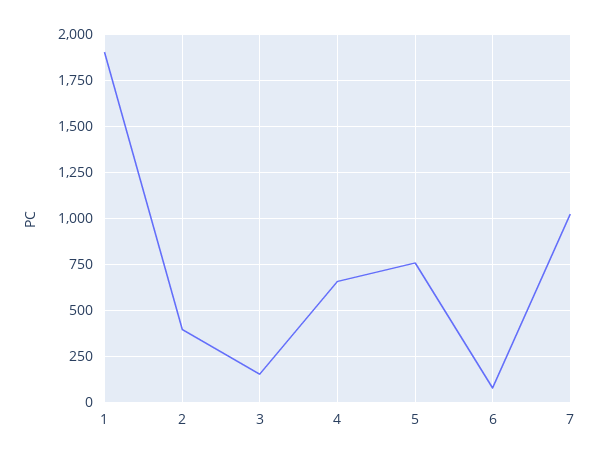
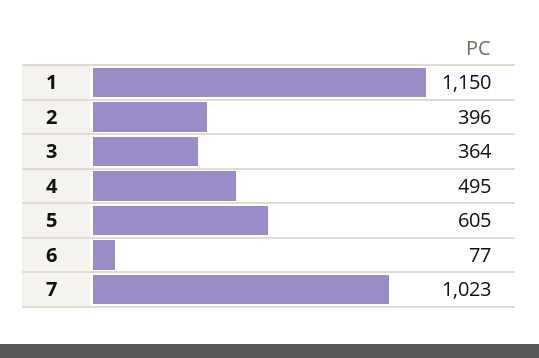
  {
-   "1": 1900,
+   "1": 1150,
    "2": 396,
-   "3": 150,
+   "3": 364,
-   "4": 650,
+   "4": 495,
-   "5": 750,
+   "5": 605,
    "6": 77,
    "7": 1023
  }

